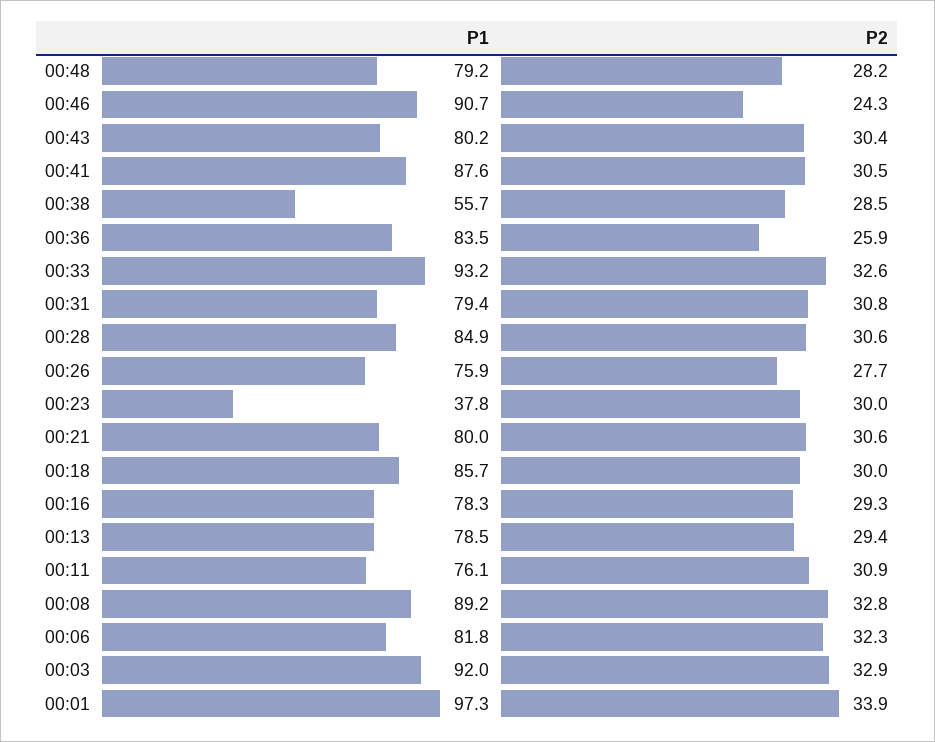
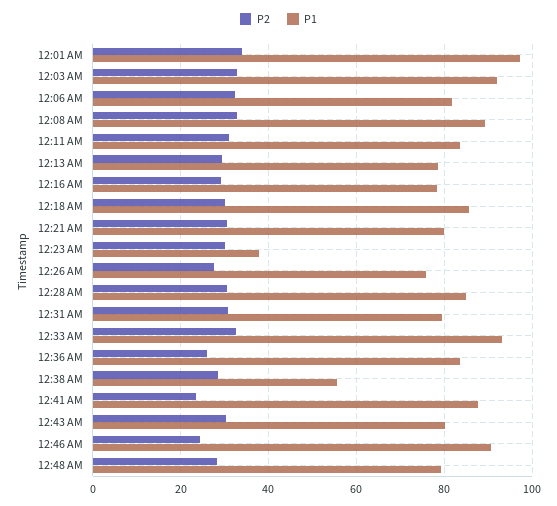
  {
    "P1": {
      "00:48": 79.2,
      "00:46": 90.7,
      "00:43": 80.2,
      "00:41": 87.6,
      "00:38": 55.7,
      "00:36": 83.5,
      "00:33": 93.2,
      "00:31": 79.4,
      "00:28": 84.9,
      "00:26": 75.9,
      "00:23": 37.8,
      "00:21": 80,
      "00:18": 85.7,
      "00:16": 78.3,
      "00:13": 78.5,
-     "00:11": 76.1,
+     "00:11": 84,
      "00:08": 89.2,
      "00:06": 81.8,
      "00:03": 92,
      "00:01": 97.3
    },
    "P2": {
      "00:48": 28.2,
      "00:46": 24.3,
      "00:43": 30.4,
-     "00:41": 30.5,
+     "00:41": 24,
      "00:38": 28.5,
      "00:36": 25.9,
      "00:33": 32.6,
      "00:31": 30.8,
      "00:28": 30.6,
      "00:26": 27.7,
      "00:23": 30,
      "00:21": 30.6,
      "00:18": 30,
      "00:16": 29.3,
      "00:13": 29.4,
      "00:11": 30.9,
      "00:08": 32.8,
      "00:06": 32.3,
      "00:03": 32.9,
      "00:01": 33.9
    }
  }

